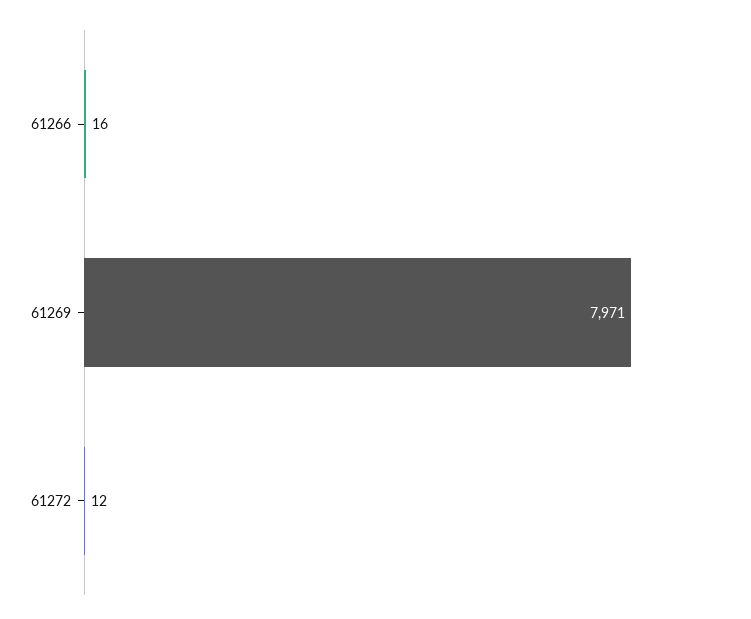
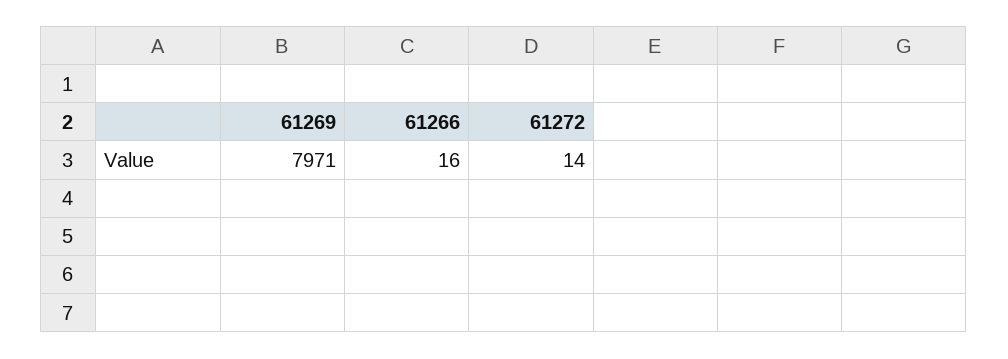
  {
    "61266": 16,
    "61269": 7971,
-   "61272": 12
+   "61272": 14
  }

